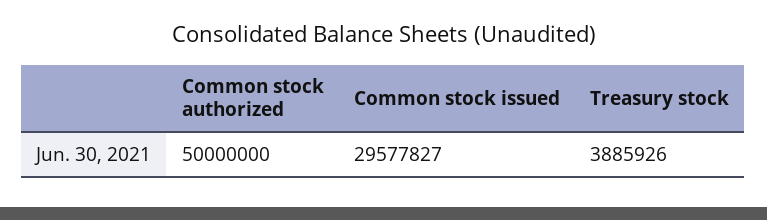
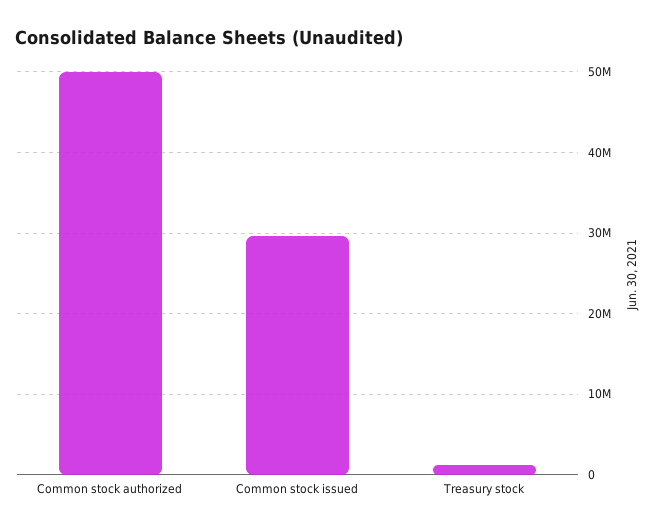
  {
    "Common stock authorized": 50000000,
    "Common stock issued": 29577827,
-   "Treasury stock": 3885926
+   "Treasury stock": 1000000
  }

